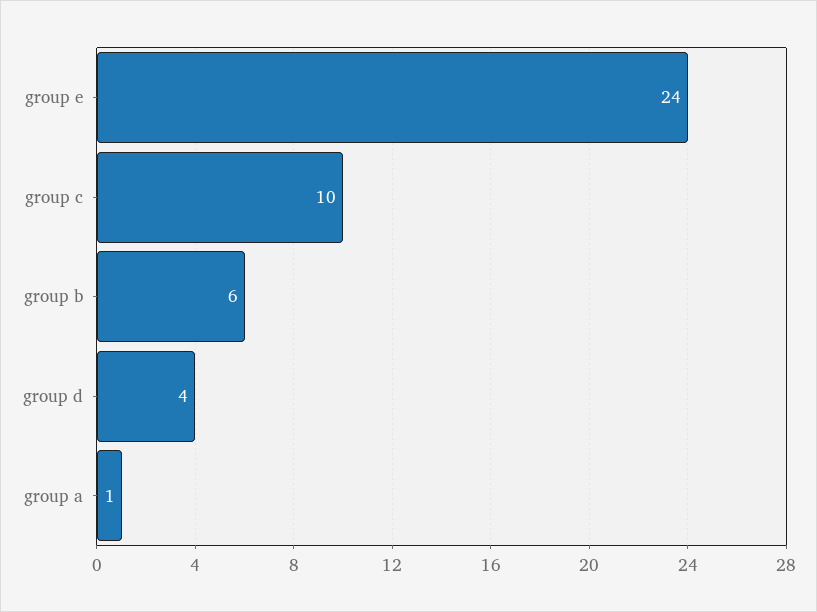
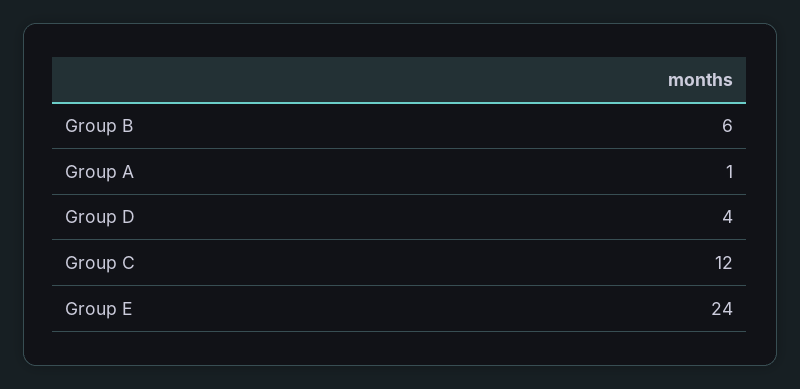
  {
    "group e": 24,
-   "group c": 10,
+   "group c": 12,
    "group b": 6,
    "group d": 4,
    "group a": 1
  }

